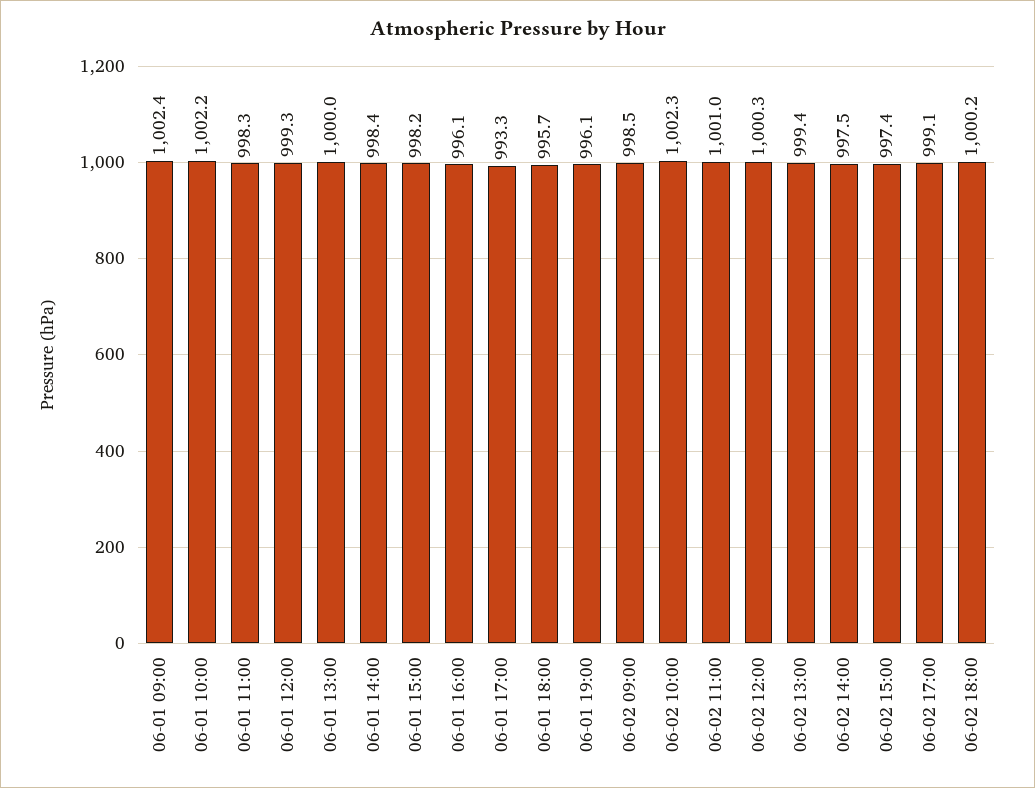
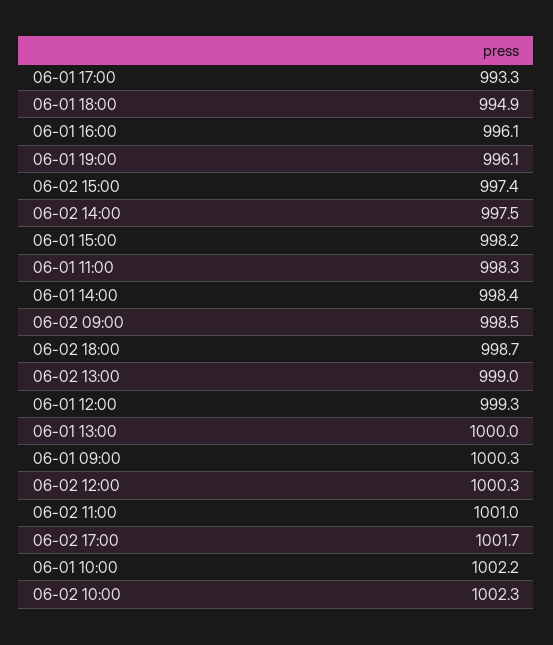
  {
-   "06-01 09:00": 1002.4,
+   "06-01 09:00": 1000.3,
    "06-01 10:00": 1002.2,
    "06-01 11:00": 998.3,
    "06-01 12:00": 999.3,
    "06-01 13:00": 1000,
    "06-01 14:00": 998.4,
    "06-01 15:00": 998.2,
    "06-01 16:00": 996.1,
    "06-01 17:00": 993.3,
-   "06-01 18:00": 995.7,
+   "06-01 18:00": 994.9,
    "06-01 19:00": 996.1,
    "06-02 09:00": 998.5,
    "06-02 10:00": 1002.3,
    "06-02 11:00": 1001,
    "06-02 12:00": 1000.3,
-   "06-02 13:00": 999.4,
+   "06-02 13:00": 999,
    "06-02 14:00": 997.5,
    "06-02 15:00": 997.4,
-   "06-02 17:00": 999.1,
+   "06-02 17:00": 1001.7,
-   "06-02 18:00": 1000.2
+   "06-02 18:00": 998.7
  }

